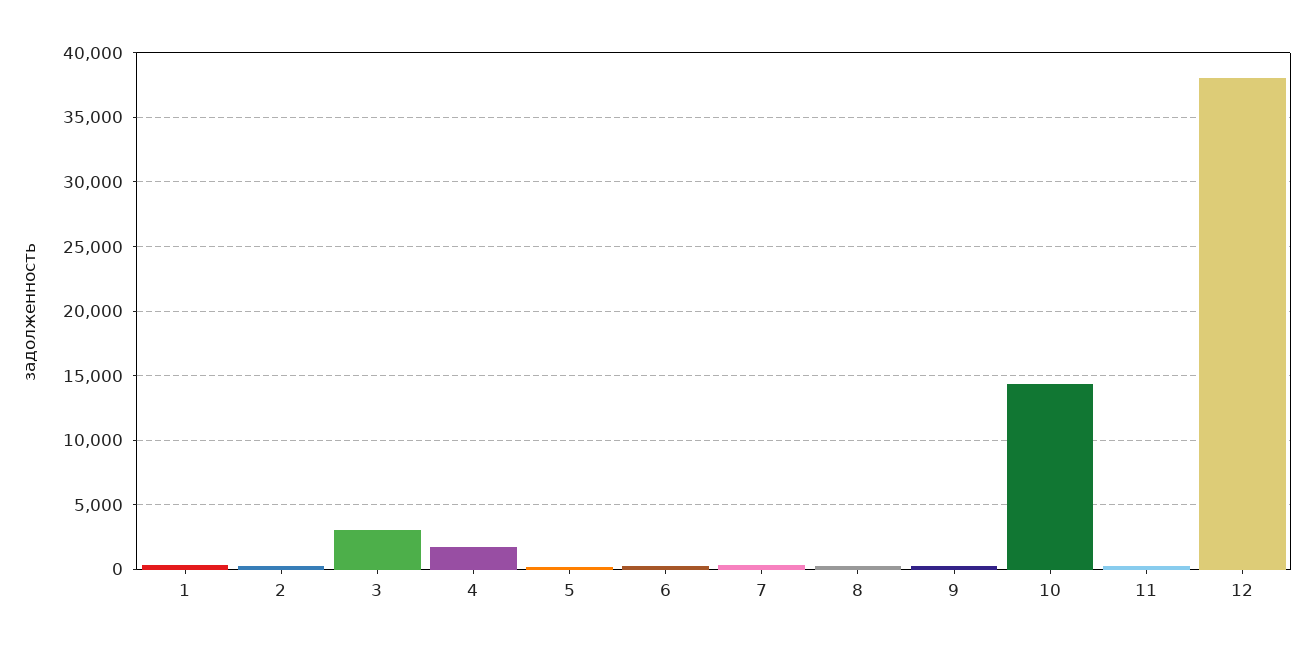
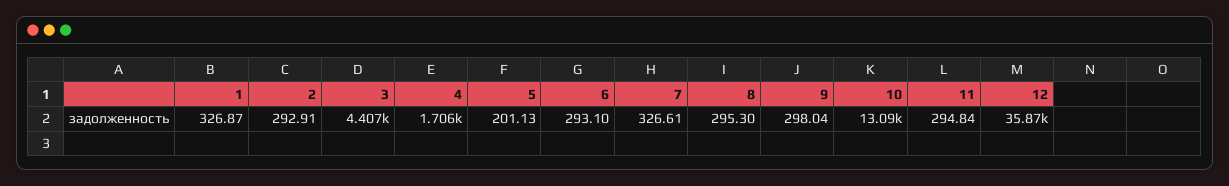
  {
    "1": 326.87,
    "2": 292.91,
-   "3": 3000,
+   "3": 4407,
    "4": 1706,
    "5": 201.13,
    "6": 293.1,
    "7": 326.61,
    "8": 295.3,
    "9": 298.04,
-   "10": 14500,
+   "10": 13090,
    "11": 294.84,
-   "12": 38000
+   "12": 35870
  }

